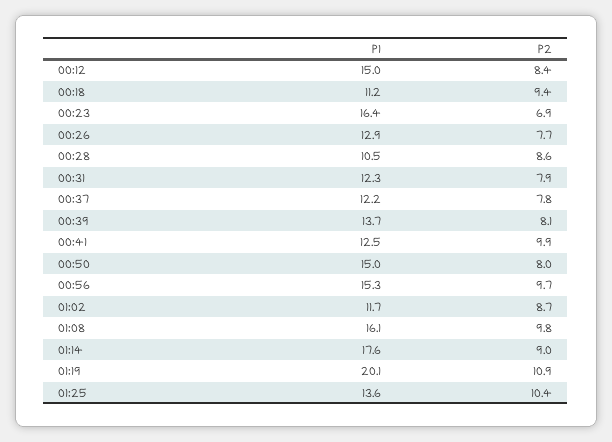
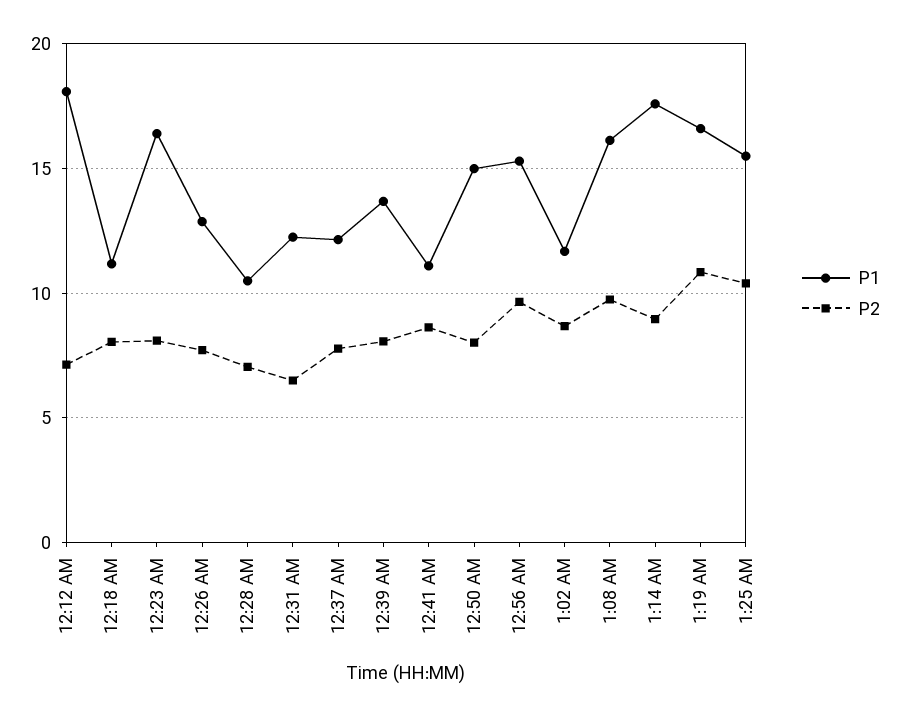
  {
    "P1": {
-     "00:12": 15,
+     "00:12": 18,
      "00:18": 11.2,
      "00:23": 16.4,
      "00:26": 12.9,
      "00:28": 10.5,
      "00:31": 12.3,
      "00:37": 12.2,
      "00:39": 13.7,
-     "00:41": 12.5,
+     "00:41": 11,
      "00:50": 15,
      "00:56": 15.3,
      "01:02": 11.7,
      "01:08": 16.1,
      "01:14": 17.6,
-     "01:19": 20.1,
+     "01:19": 16.5,
-     "01:25": 13.6
+     "01:25": 15.5
    },
    "P2": {
-     "00:12": 8.4,
+     "00:12": 7,
-     "00:18": 9.4,
+     "00:18": 8,
-     "00:23": 6.9,
+     "00:23": 8,
      "00:26": 7.7,
-     "00:28": 8.6,
+     "00:28": 7,
-     "00:31": 7.9,
+     "00:31": 6.5,
      "00:37": 7.8,
      "00:39": 8.1,
-     "00:41": 9.9,
+     "00:41": 8.5,
      "00:50": 8,
      "00:56": 9.7,
      "01:02": 8.7,
      "01:08": 9.8,
      "01:14": 9,
      "01:19": 10.9,
      "01:25": 10.4
    }
  }

